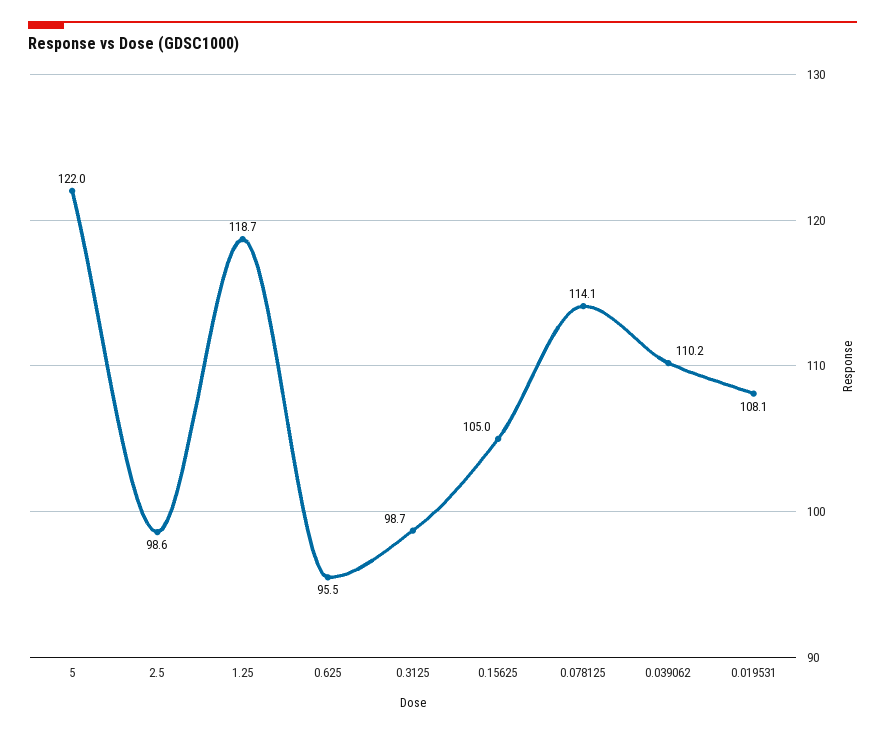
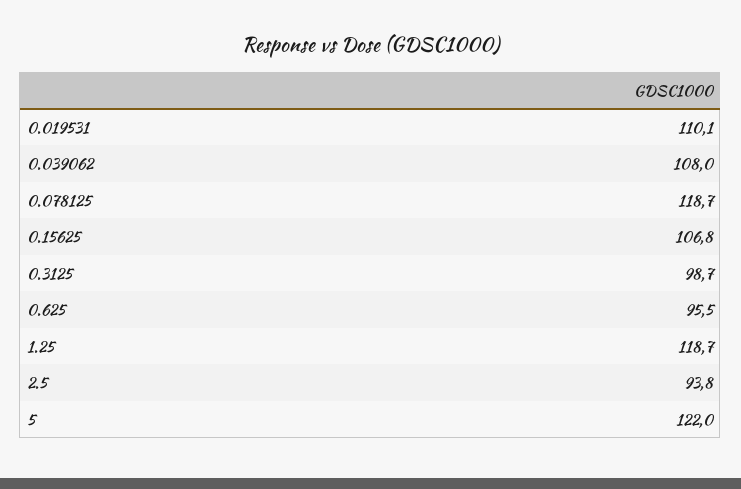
  {
    "5": 122,
-   "2.5": 98.6,
+   "2.5": 93.8,
    "1.25": 118.7,
    "0.625": 95.5,
    "0.3125": 98.7,
-   "0.15625": 105,
+   "0.15625": 106.8,
-   "0.078125": 114.1,
+   "0.078125": 118.7,
-   "0.039062": 110.2,
+   "0.039062": 108,
-   "0.019531": 108.1
+   "0.019531": 110.1
  }

